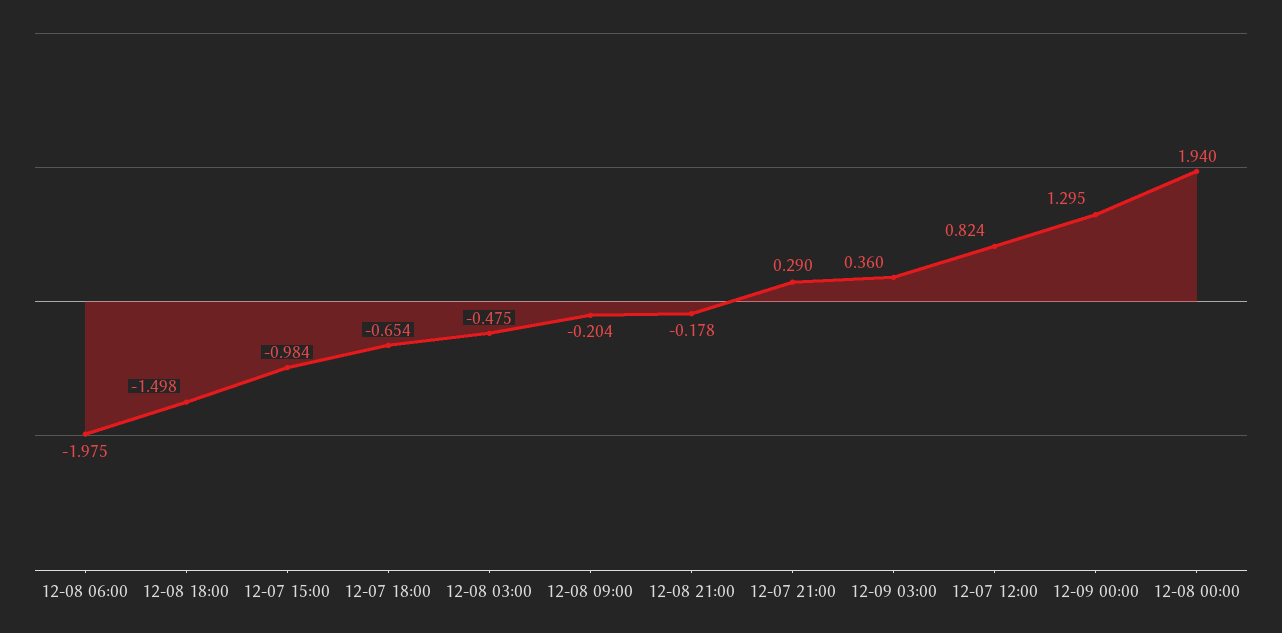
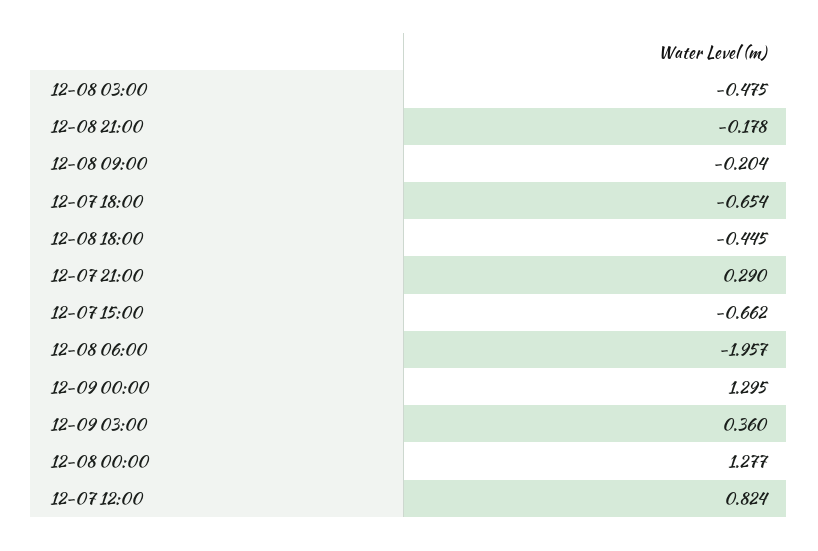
  {
-   "12-08 06:00": -1.975,
+   "12-08 06:00": -1.957,
-   "12-08 18:00": -1.498,
+   "12-08 18:00": -0.445,
-   "12-07 15:00": -0.984,
+   "12-07 15:00": -0.662,
    "12-07 18:00": -0.654,
    "12-08 03:00": -0.475,
    "12-08 09:00": -0.204,
    "12-08 21:00": -0.178,
    "12-07 21:00": 0.29,
    "12-09 03:00": 0.36,
    "12-07 12:00": 0.824,
    "12-09 00:00": 1.295,
-   "12-08 00:00": 1.94
+   "12-08 00:00": 1.277
  }

